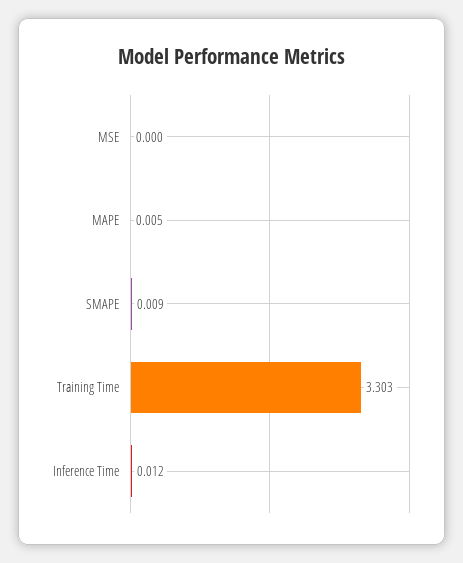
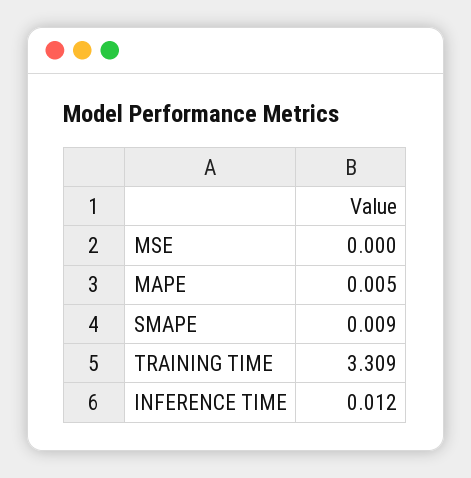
  {
    "MSE": 0,
    "MAPE": 0.005,
    "SMAPE": 0.009,
-   "Training Time": 3.303,
+   "Training Time": 3.309,
    "Inference Time": 0.012
  }

